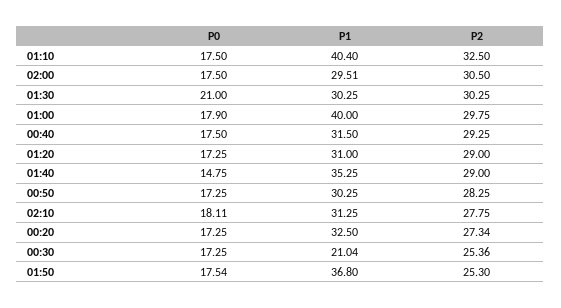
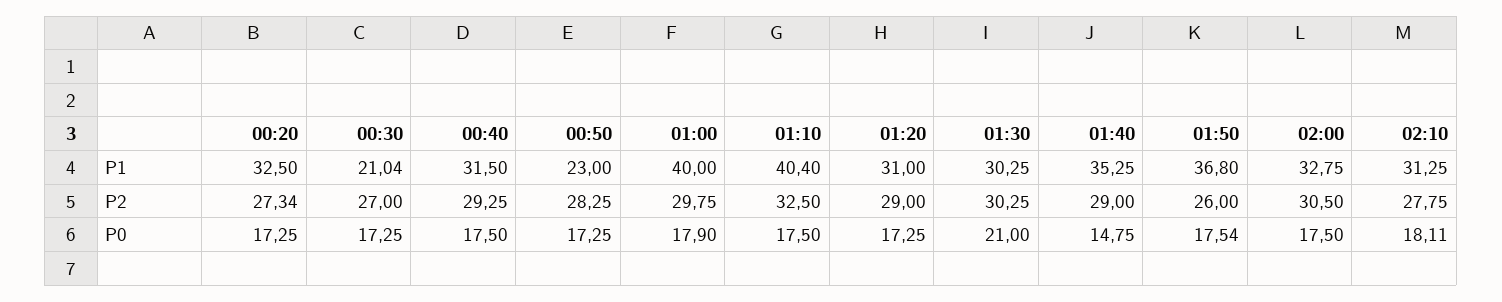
  {
    "P0": {
      "01:10": 17.5,
      "02:00": 17.5,
      "01:30": 21,
      "01:00": 17.9,
      "00:40": 17.5,
      "01:20": 17.25,
      "01:40": 14.75,
      "00:50": 17.25,
      "02:10": 18.11,
      "00:20": 17.25,
      "00:30": 17.25,
      "01:50": 17.54
    },
    "P1": {
      "01:10": 40.4,
-     "02:00": 29.51,
+     "02:00": 32.75,
      "01:30": 30.25,
      "01:00": 40,
      "00:40": 31.5,
      "01:20": 31,
      "01:40": 35.25,
-     "00:50": 30.25,
+     "00:50": 23,
      "02:10": 31.25,
      "00:20": 32.5,
      "00:30": 21.04,
      "01:50": 36.8
    },
    "P2": {
      "01:10": 32.5,
      "02:00": 30.5,
      "01:30": 30.25,
      "01:00": 29.75,
      "00:40": 29.25,
      "01:20": 29,
      "01:40": 29,
      "00:50": 28.25,
      "02:10": 27.75,
      "00:20": 27.34,
-     "00:30": 25.36,
+     "00:30": 27,
-     "01:50": 25.3
+     "01:50": 26
    }
  }

